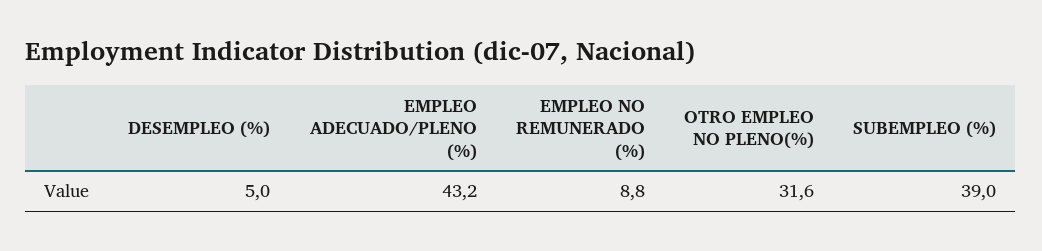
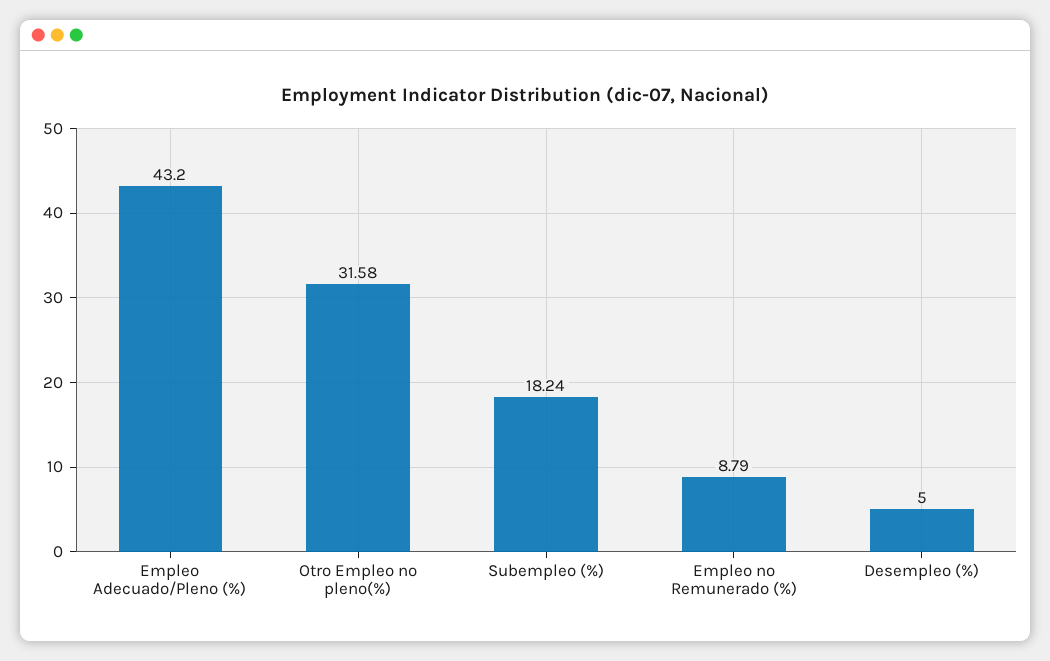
  {
    "DESEMPLEO (%)": 5,
    "EMPLEO ADECUADO/PLENO (%)": 43.2,
    "EMPLEO NO REMUNERADO (%)": 8.79,
    "OTRO EMPLEO NO PLENO(%)": 31.58,
-   "SUBEMPLEO (%)": 39
+   "SUBEMPLEO (%)": 18.24
  }

